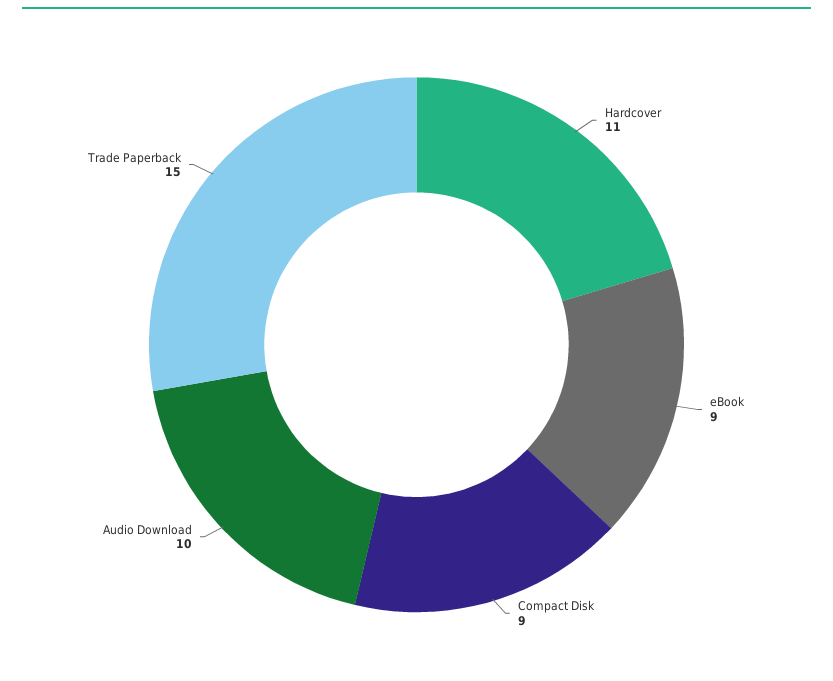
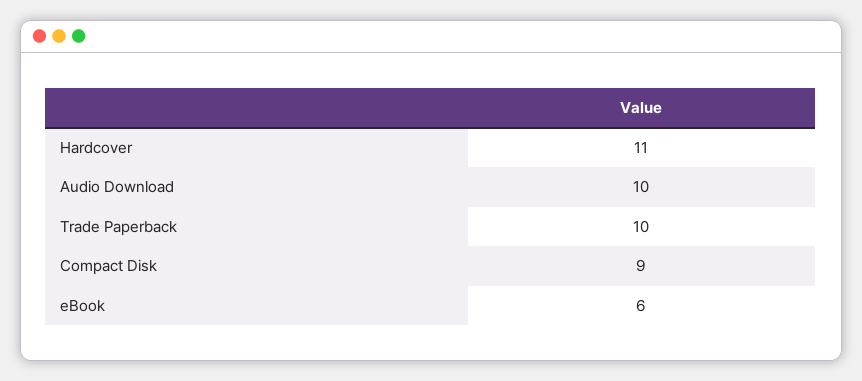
  {
    "Hardcover": 11,
-   "eBook": 9,
+   "eBook": 6,
    "Compact Disk": 9,
    "Audio Download": 10,
-   "Trade Paperback": 15
+   "Trade Paperback": 10
  }

